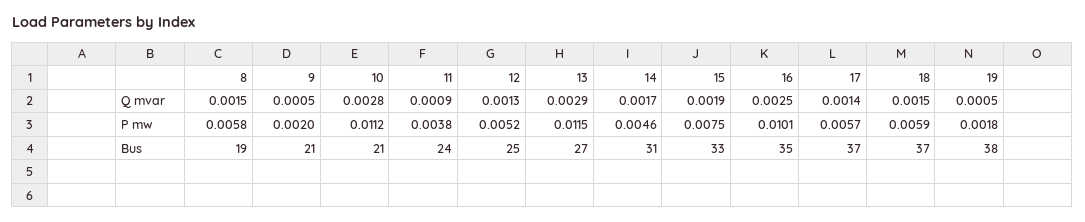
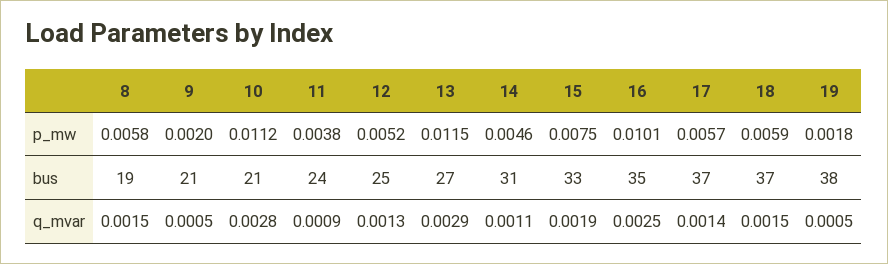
  {
    "8": {
      "Q mvar": 0.0015,
      "P mw": 0.0058,
      "Bus": 19
    },
    "9": {
      "Q mvar": 0.0005,
      "P mw": 0.002,
      "Bus": 21
    },
    "10": {
      "Q mvar": 0.0028,
      "P mw": 0.0112,
      "Bus": 21
    },
    "11": {
      "Q mvar": 0.0009,
      "P mw": 0.0038,
      "Bus": 24
    },
    "12": {
      "Q mvar": 0.0013,
      "P mw": 0.0052,
      "Bus": 25
    },
    "13": {
      "Q mvar": 0.0029,
      "P mw": 0.0115,
      "Bus": 27
    },
    "14": {
-     "Q mvar": 0.0017,
+     "Q mvar": 0.0011,
      "P mw": 0.0046,
      "Bus": 31
    },
    "15": {
      "Q mvar": 0.0019,
      "P mw": 0.0075,
      "Bus": 33
    },
    "16": {
      "Q mvar": 0.0025,
      "P mw": 0.0101,
      "Bus": 35
    },
    "17": {
      "Q mvar": 0.0014,
      "P mw": 0.0057,
      "Bus": 37
    },
    "18": {
      "Q mvar": 0.0015,
      "P mw": 0.0059,
      "Bus": 37
    },
    "19": {
      "Q mvar": 0.0005,
      "P mw": 0.0018,
      "Bus": 38
    }
  }

